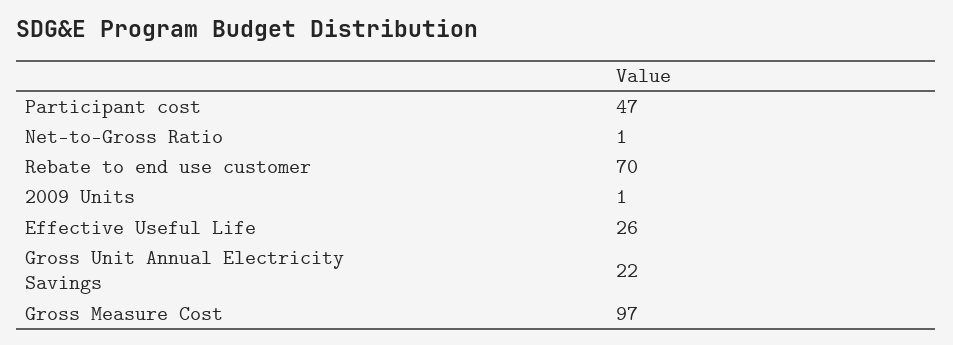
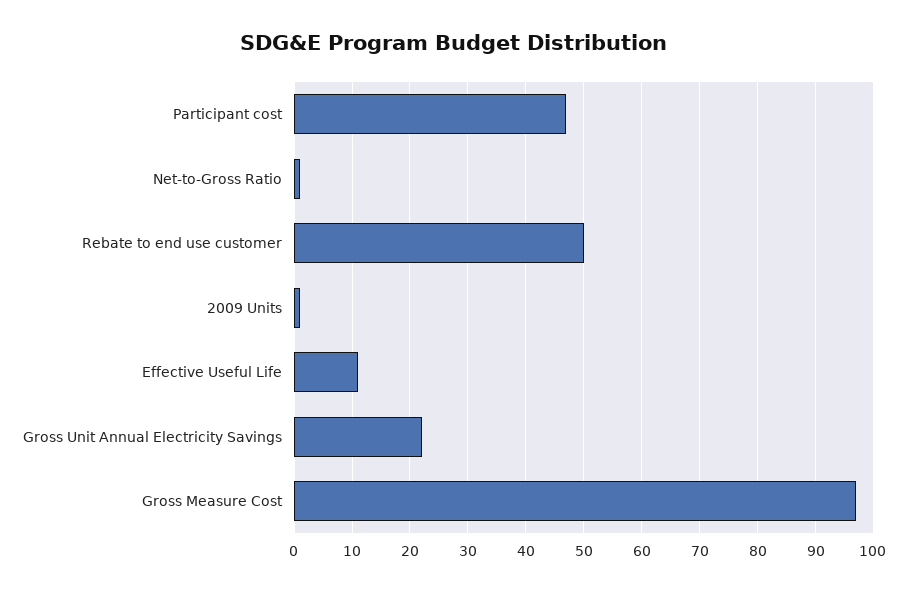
  {
    "Participant cost": 47,
    "Net-to-Gross Ratio": 1,
-   "Rebate to end use customer": 70,
+   "Rebate to end use customer": 50,
    "2009 Units": 1,
-   "Effective Useful Life": 26,
+   "Effective Useful Life": 10,
    "Gross Unit Annual Electricity Savings": 22,
    "Gross Measure Cost": 97
  }

